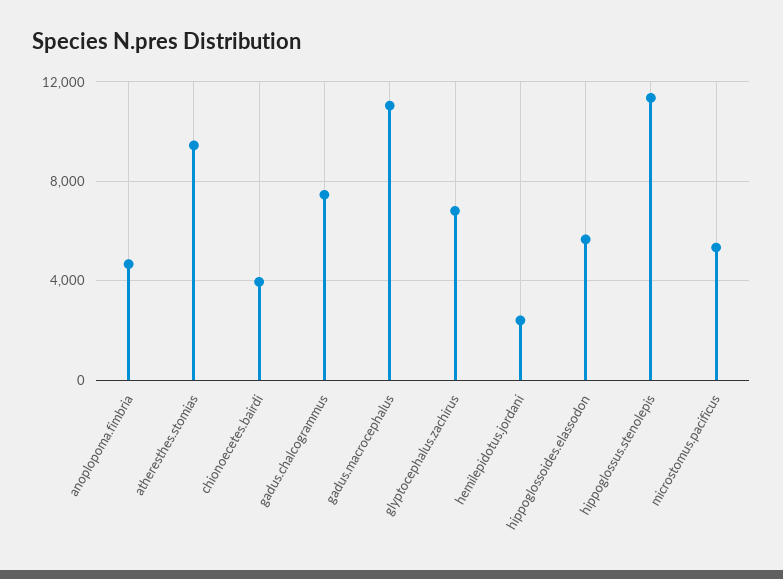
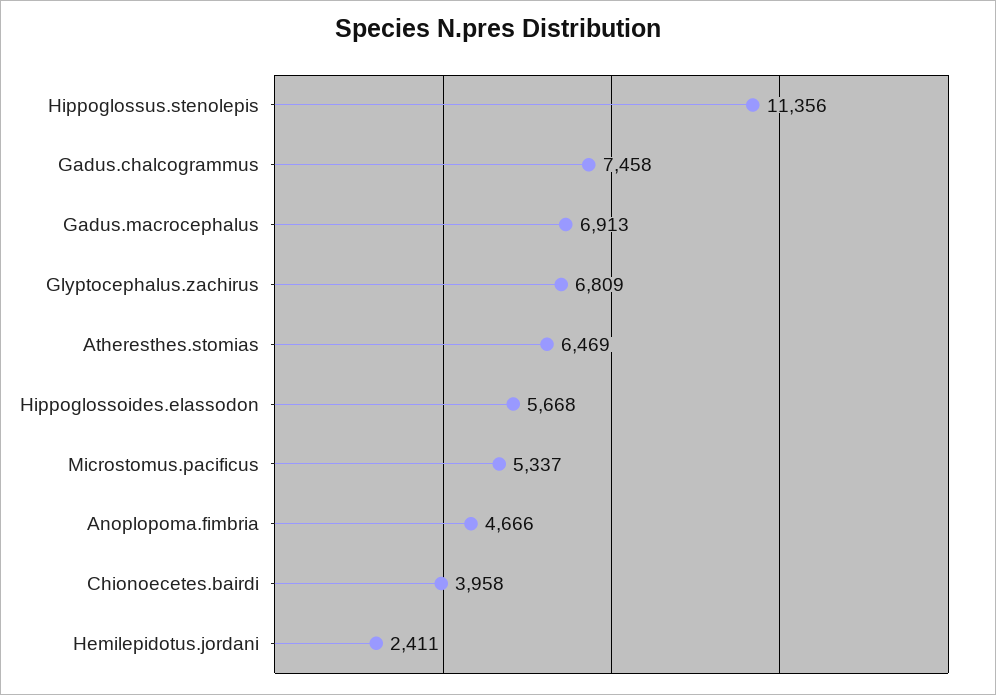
  {
    "anoplopoma.fimbria": 4666,
-   "atheresthes.stomias": 9500,
+   "atheresthes.stomias": 6469,
    "chionoecetes.bairdi": 3958,
    "gadus.chalcogrammus": 7458,
-   "gadus.macrocephalus": 11000,
+   "gadus.macrocephalus": 6913,
    "glyptocephalus.zachirus": 6809,
    "hemilepidotus.jordani": 2411,
    "hippoglossoides.elassodon": 5668,
    "hippoglossus.stenolepis": 11356,
    "microstomus.pacificus": 5337
  }

